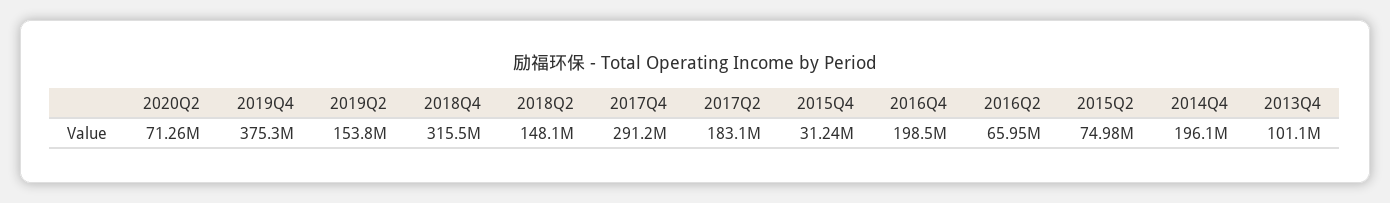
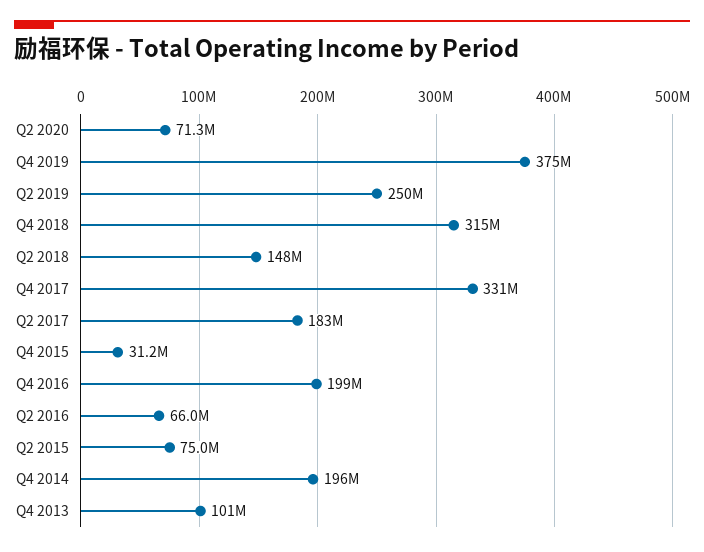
  {
    "2020Q2": 71260000,
    "2019Q4": 375300000,
-   "2019Q2": 153800000,
+   "2019Q2": 250000000,
    "2018Q4": 315500000,
    "2018Q2": 148100000,
-   "2017Q4": 291200000,
+   "2017Q4": 331000000,
    "2017Q2": 183100000,
    "2015Q4": 31240000,
    "2016Q4": 198500000,
    "2016Q2": 65950000,
    "2015Q2": 74980000,
    "2014Q4": 196100000,
    "2013Q4": 101100000
  }

